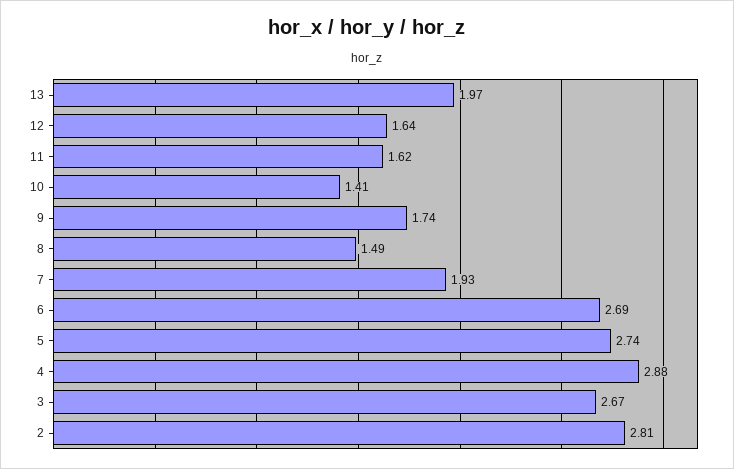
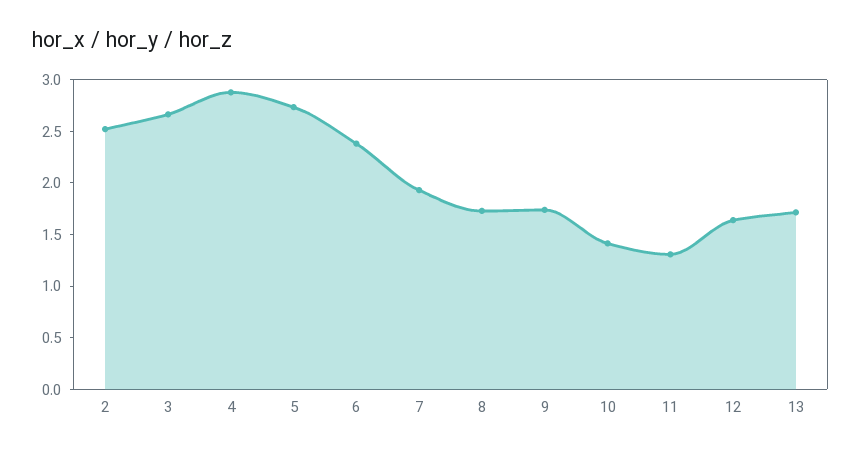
  {
-   "13": 1.97,
+   "13": 1.7,
    "12": 1.64,
-   "11": 1.62,
+   "11": 1.3,
    "10": 1.41,
    "9": 1.74,
-   "8": 1.49,
+   "8": 1.7,
    "7": 1.93,
-   "6": 2.69,
+   "6": 2.4,
    "5": 2.74,
    "4": 2.88,
    "3": 2.67,
-   "2": 2.81
+   "2": 2.5
  }

